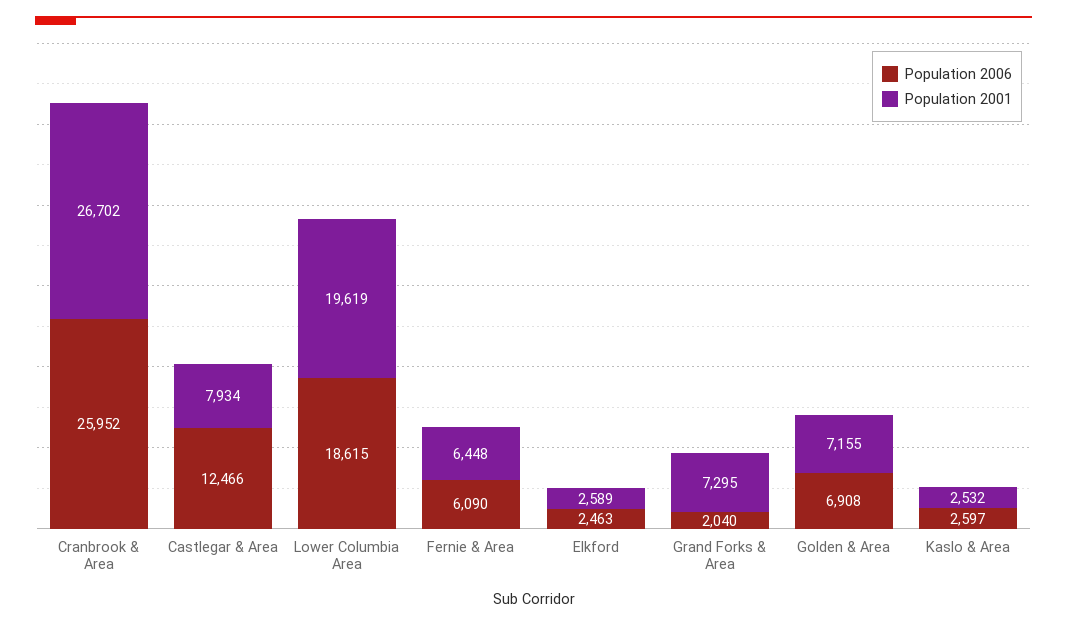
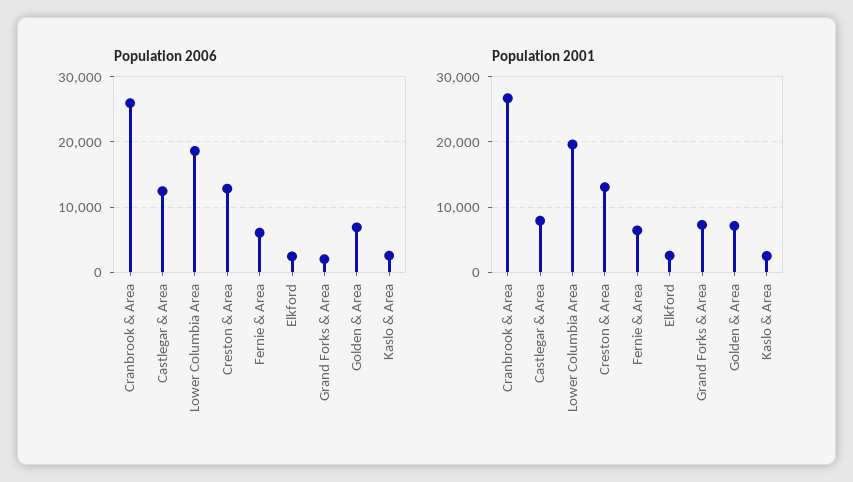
  {
    "Population 2006": {
      "Cranbrook & Area": 25952,
      "Castlegar & Area": 12466,
      "Lower Columbia Area": 18615,
      "Fernie & Area": 6090,
      "Elkford": 2463,
      "Grand Forks & Area": 2040,
      "Golden & Area": 6908,
-     "Kaslo & Area": 2597
+     "Kaslo & Area": 2597,
+     "Creston & Area": 13000
    },
    "Population 2001": {
      "Cranbrook & Area": 26702,
      "Castlegar & Area": 7934,
      "Lower Columbia Area": 19619,
      "Fernie & Area": 6448,
      "Elkford": 2589,
      "Grand Forks & Area": 7295,
      "Golden & Area": 7155,
-     "Kaslo & Area": 2532
+     "Kaslo & Area": 2532,
+     "Creston & Area": 13000
    }
  }

